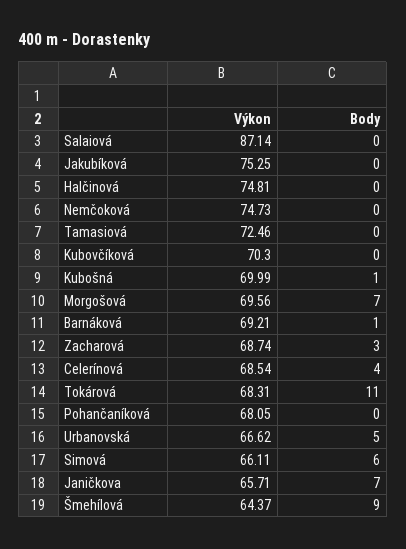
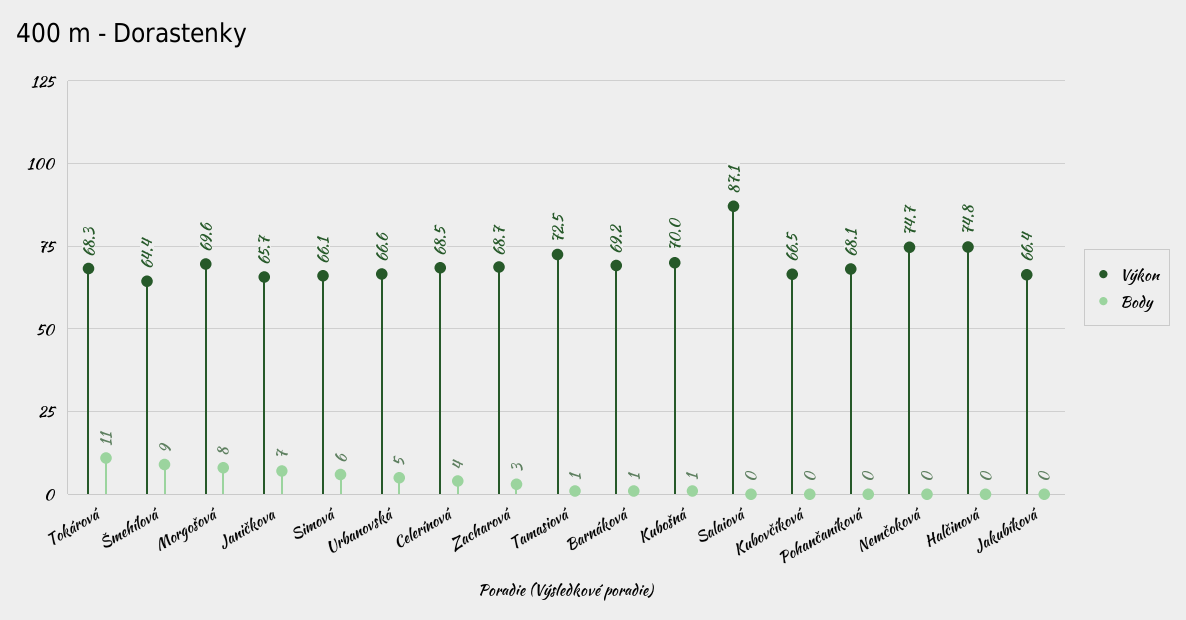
  {
    "Výkon": {
      "Salaiová": 87.14,
-     "Jakubíková": 75.25,
+     "Jakubíková": 66.4,
      "Halčinová": 74.81,
      "Nemčoková": 74.73,
      "Tamasiová": 72.46,
-     "Kubovčíková": 70.3,
+     "Kubovčíková": 66.5,
      "Kubošná": 69.99,
      "Morgošová": 69.56,
      "Barnáková": 69.21,
      "Zacharová": 68.74,
      "Celerínová": 68.54,
      "Tokárová": 68.31,
      "Pohančaníková": 68.05,
      "Urbanovská": 66.62,
      "Simová": 66.11,
      "Janičkova": 65.71,
      "Šmehílová": 64.37
    },
    "Body": {
      "Salaiová": 0,
      "Jakubíková": 0,
      "Halčinová": 0,
      "Nemčoková": 0,
-     "Tamasiová": 0,
+     "Tamasiová": 1,
      "Kubovčíková": 0,
      "Kubošná": 1,
-     "Morgošová": 7,
+     "Morgošová": 8,
      "Barnáková": 1,
      "Zacharová": 3,
      "Celerínová": 4,
      "Tokárová": 11,
      "Pohančaníková": 0,
      "Urbanovská": 5,
      "Simová": 6,
      "Janičkova": 7,
      "Šmehílová": 9
    }
  }

